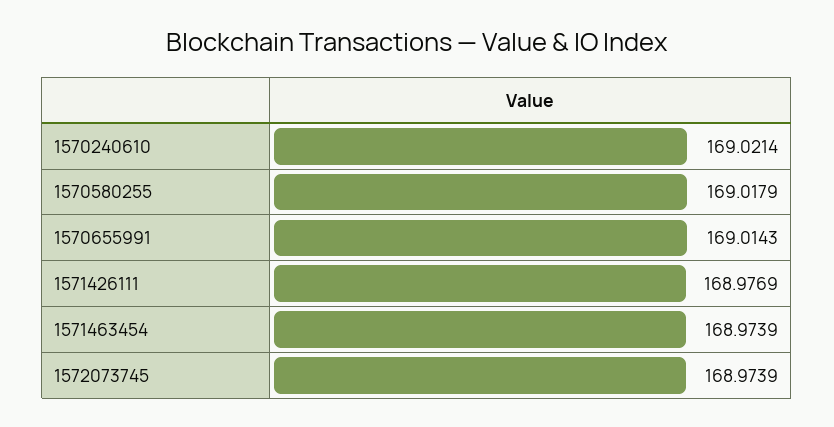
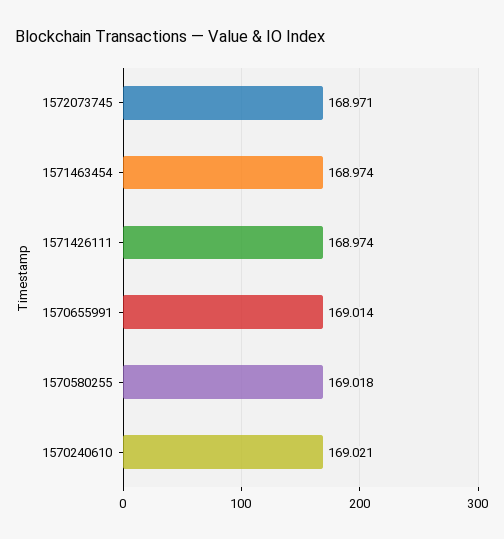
  {
    "1570240610": 169.0214,
    "1570580255": 169.0179,
    "1570655991": 169.0143,
-   "1571426111": 168.9769,
+   "1571426111": 168.974,
    "1571463454": 168.9739,
-   "1572073745": 168.9739
+   "1572073745": 168.971
  }

